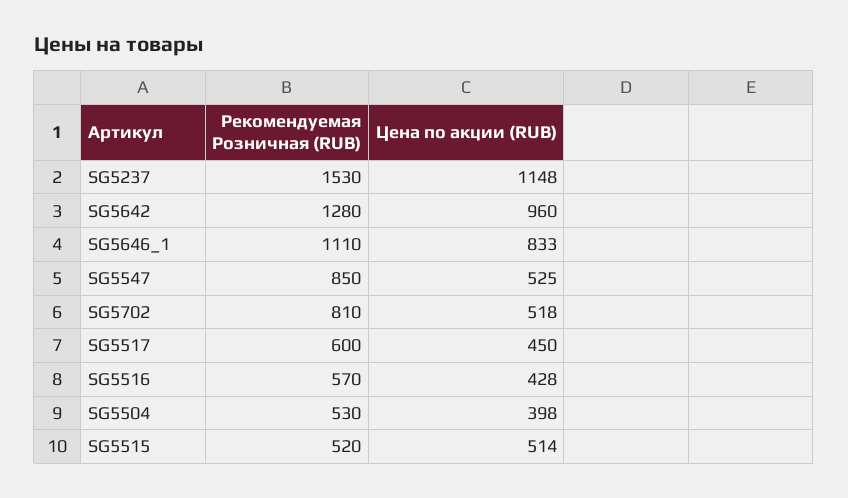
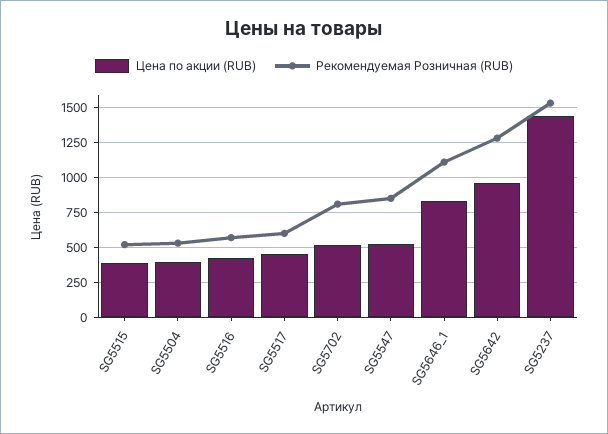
  {
    "Рекомендуемая Розничная (RUB)": {
      "SG5237": 1530,
      "SG5642": 1280,
      "SG5646_1": 1110,
      "SG5547": 850,
      "SG5702": 810,
      "SG5517": 600,
      "SG5516": 570,
      "SG5504": 530,
      "SG5515": 520
    },
    "Цена по акции (RUB)": {
-     "SG5237": 1148,
+     "SG5237": 1450,
      "SG5642": 960,
      "SG5646_1": 833,
      "SG5547": 525,
      "SG5702": 518,
      "SG5517": 450,
      "SG5516": 428,
      "SG5504": 398,
-     "SG5515": 514
+     "SG5515": 400
    }
  }

